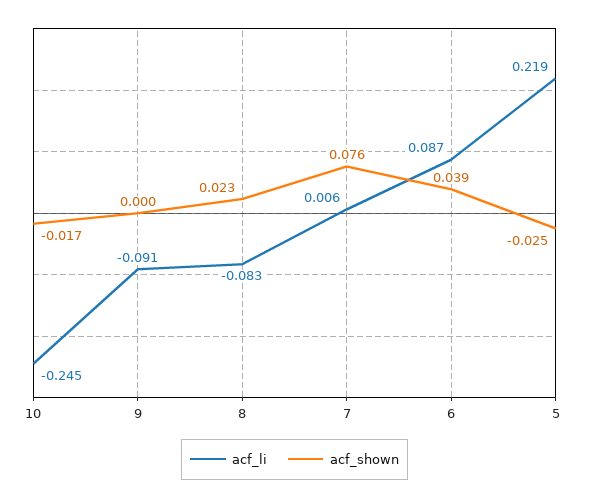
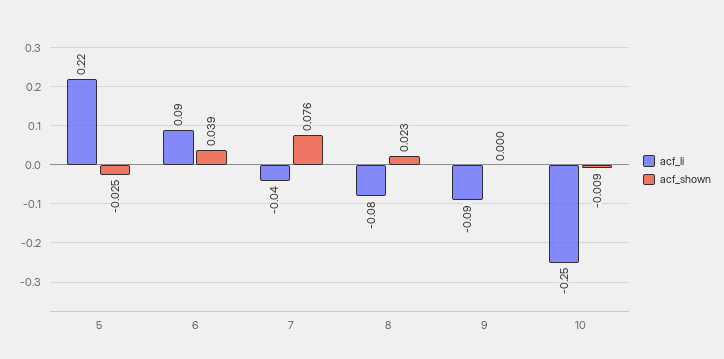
  {
    "acf_li": {
      "10": -0.245,
      "9": -0.091,
      "8": -0.083,
-     "7": 0.006,
+     "7": -0.04,
      "6": 0.087,
      "5": 0.219
    },
    "acf_shown": {
-     "10": -0.017,
+     "10": -0.009,
      "9": 0,
      "8": 0.023,
      "7": 0.076,
      "6": 0.039,
      "5": -0.025
    }
  }

